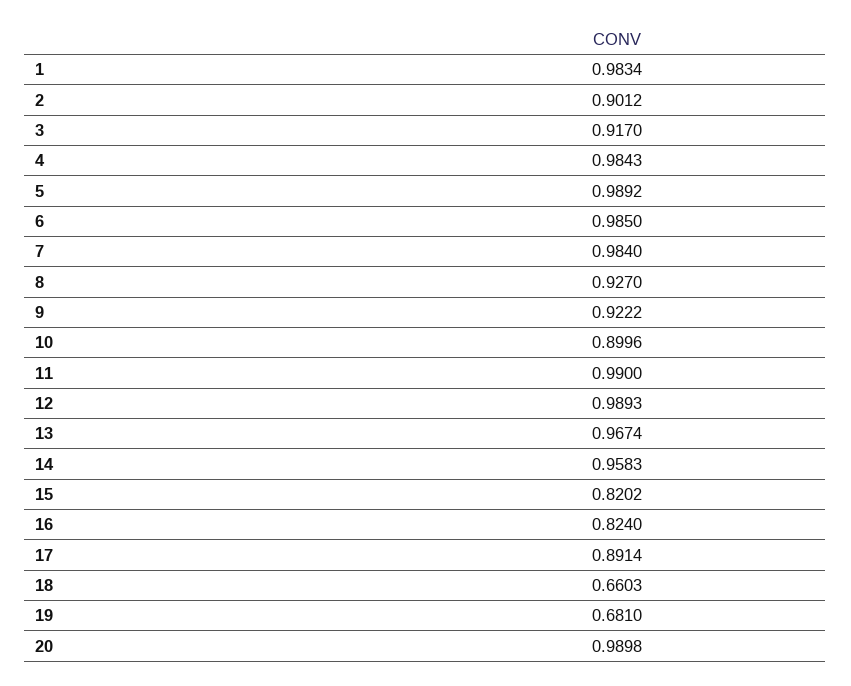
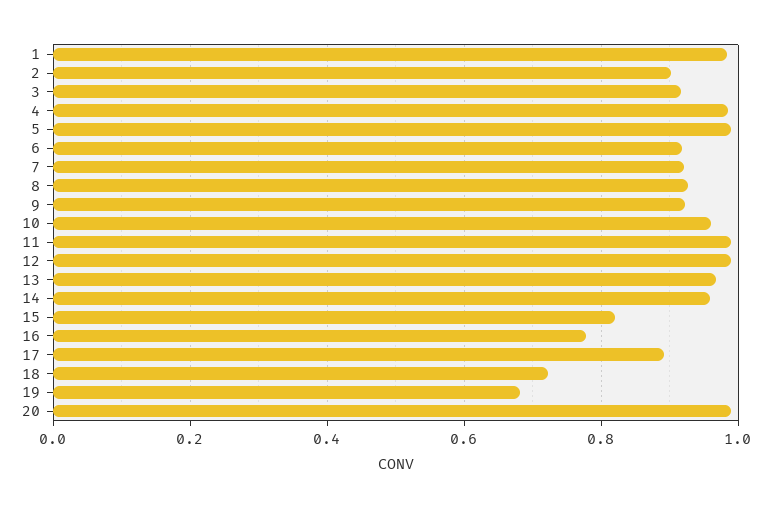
  {
    "1": 0.9834,
    "2": 0.9012,
    "3": 0.917,
    "4": 0.9843,
    "5": 0.9892,
-   "6": 0.985,
+   "6": 0.92,
-   "7": 0.984,
+   "7": 0.92,
    "8": 0.927,
    "9": 0.9222,
-   "10": 0.8996,
+   "10": 0.96,
    "11": 0.99,
    "12": 0.9893,
    "13": 0.9674,
    "14": 0.9583,
    "15": 0.8202,
-   "16": 0.824,
+   "16": 0.78,
    "17": 0.8914,
-   "18": 0.6603,
+   "18": 0.72,
    "19": 0.681,
    "20": 0.9898
  }

